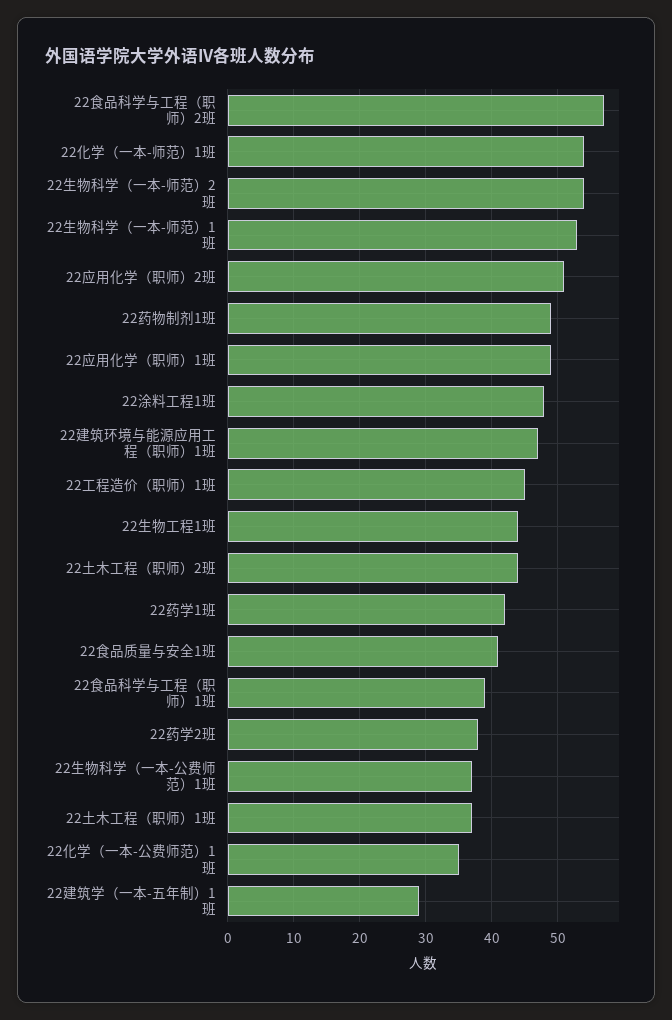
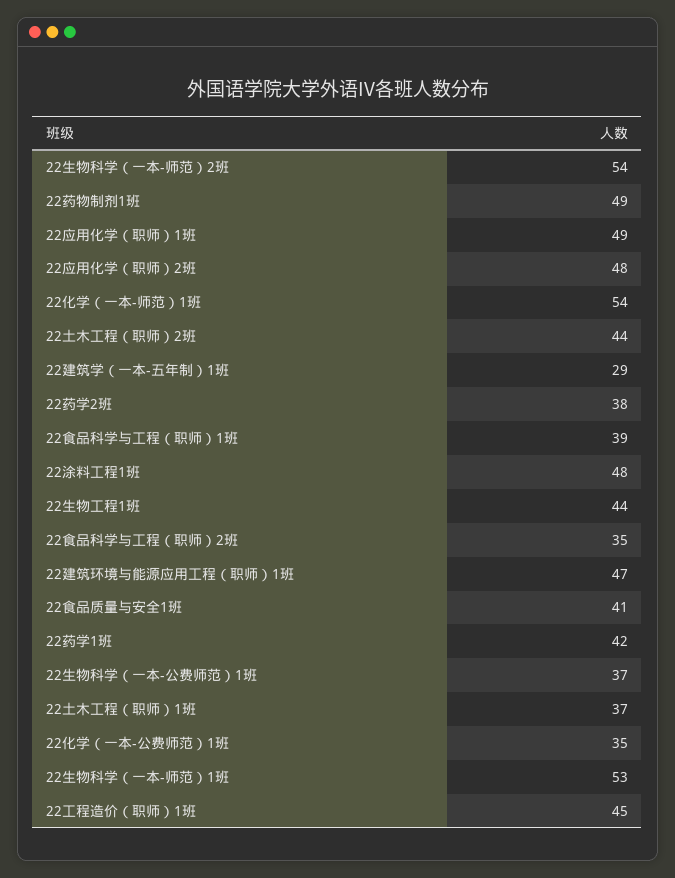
  {
-   "22食品科学与工程（职师）2班": 57,
+   "22食品科学与工程（职师）2班": 35,
    "22化学（一本-师范）1班": 54,
    "22生物科学（一本-师范）2班": 54,
    "22生物科学（一本-师范）1班": 53,
-   "22应用化学（职师）2班": 51,
+   "22应用化学（职师）2班": 48,
    "22药物制剂1班": 49,
    "22应用化学（职师）1班": 49,
    "22涂料工程1班": 48,
    "22建筑环境与能源应用工程（职师）1班": 47,
    "22工程造价（职师）1班": 45,
    "22生物工程1班": 44,
    "22土木工程（职师）2班": 44,
    "22药学1班": 42,
    "22食品质量与安全1班": 41,
    "22食品科学与工程（职师）1班": 39,
    "22药学2班": 38,
    "22生物科学（一本-公费师范）1班": 37,
    "22土木工程（职师）1班": 37,
    "22化学（一本-公费师范）1班": 35,
    "22建筑学（一本-五年制）1班": 29
  }

